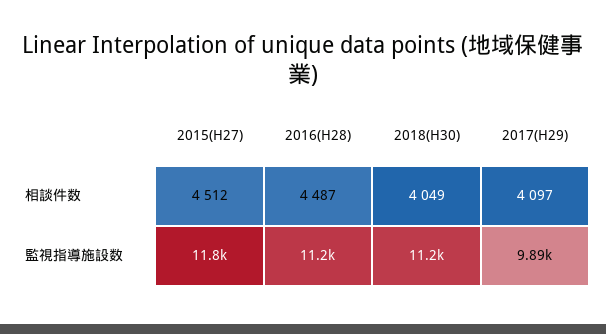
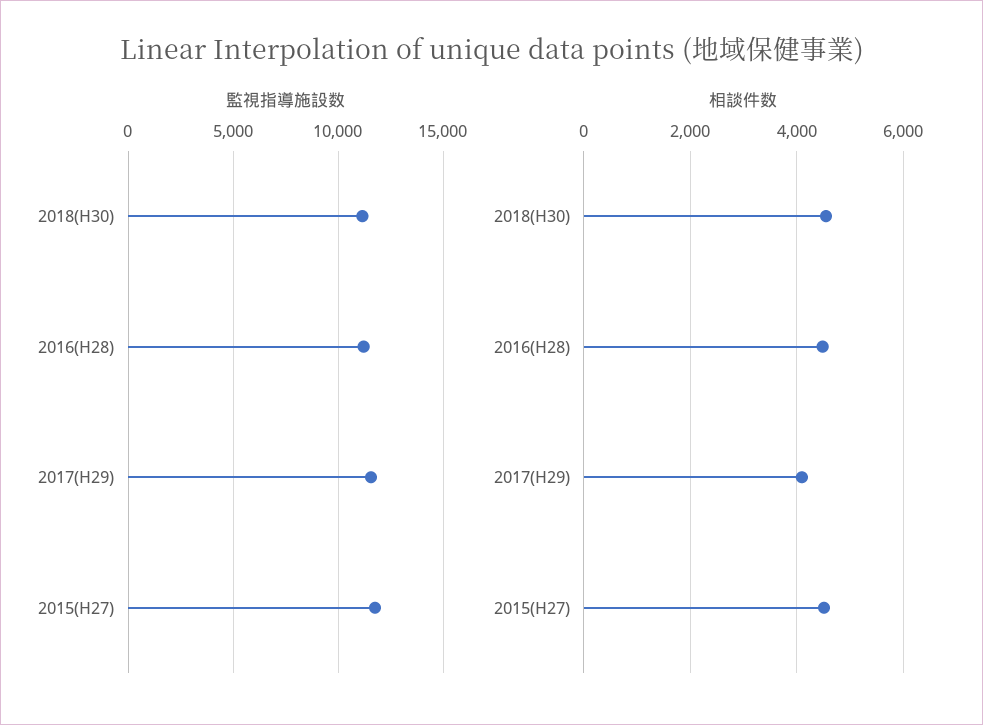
  {
    "相談件数": {
      "2015(H27)": 4512,
      "2016(H28)": 4487,
-     "2018(H30)": 4049,
+     "2018(H30)": 4600,
      "2017(H29)": 4097
    },
    "監視指導施設数": {
      "2015(H27)": 11800,
      "2016(H28)": 11200,
      "2018(H30)": 11200,
-     "2017(H29)": 9890
+     "2017(H29)": 11500
    }
  }

